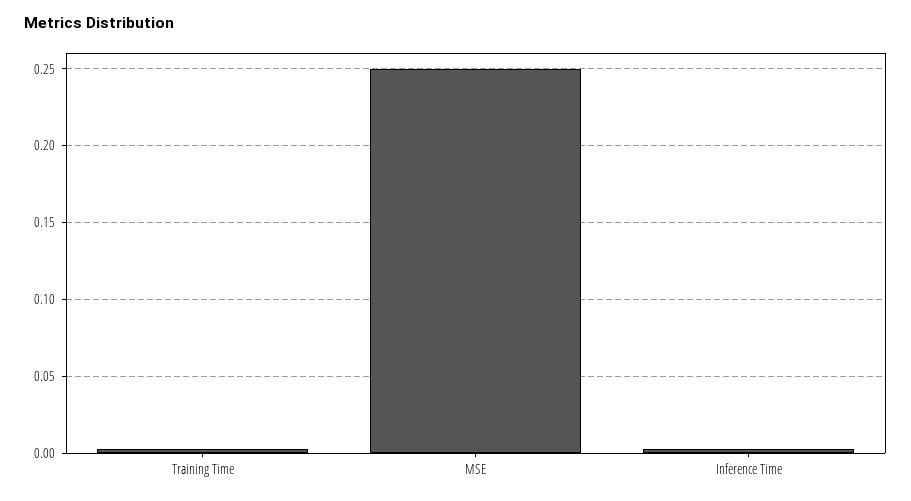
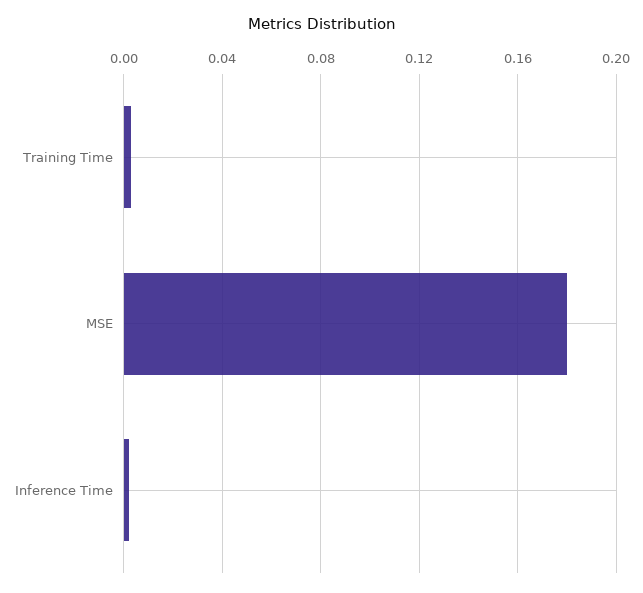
  {
    "Training Time": 0.005,
-   "MSE": 0.25,
+   "MSE": 0.18,
    "Inference Time": 0
  }

